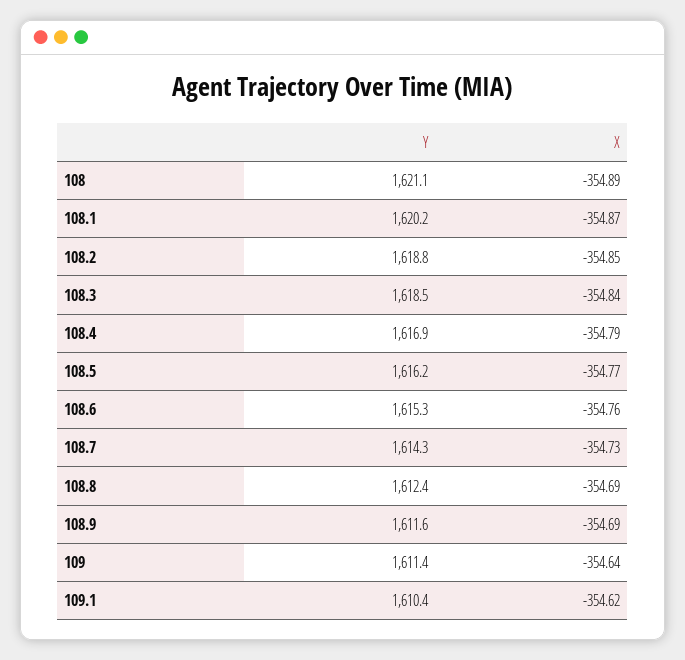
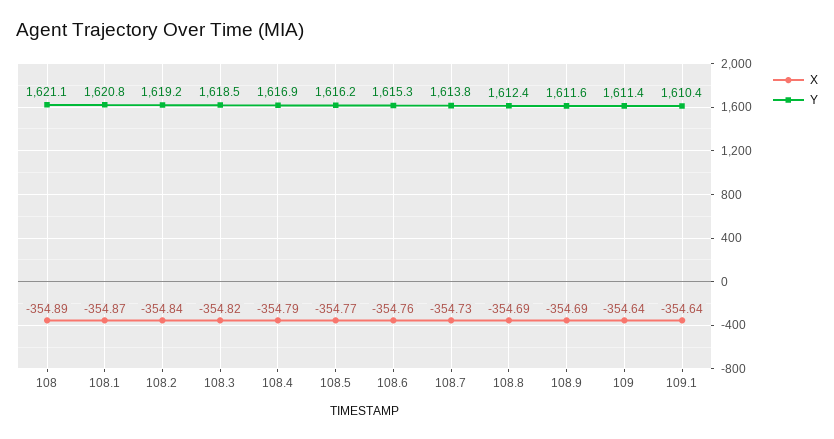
  {
    "Y": {
      "108": 1621.1,
-     "108.1": 1620.2,
+     "108.1": 1620.8,
-     "108.2": 1618.8,
+     "108.2": 1619.2,
      "108.3": 1618.5,
      "108.4": 1616.9,
      "108.5": 1616.2,
      "108.6": 1615.3,
-     "108.7": 1614.3,
+     "108.7": 1613.8,
      "108.8": 1612.4,
      "108.9": 1611.6,
      "109": 1611.4,
      "109.1": 1610.4
    },
    "X": {
      "108": -354.89,
      "108.1": -354.87,
-     "108.2": -354.85,
+     "108.2": -354.84,
-     "108.3": -354.84,
+     "108.3": -354.82,
      "108.4": -354.79,
      "108.5": -354.77,
      "108.6": -354.76,
      "108.7": -354.73,
      "108.8": -354.69,
      "108.9": -354.69,
      "109": -354.64,
-     "109.1": -354.62
+     "109.1": -354.64
    }
  }

